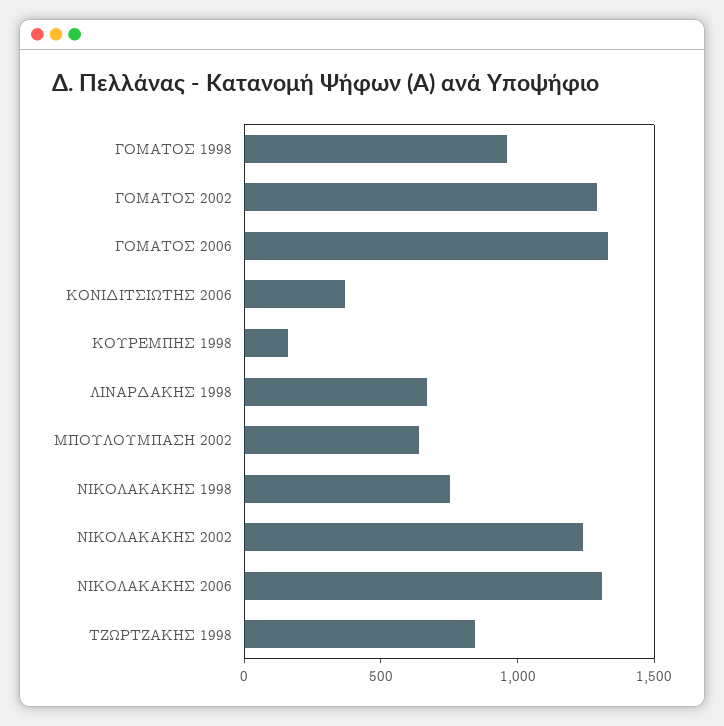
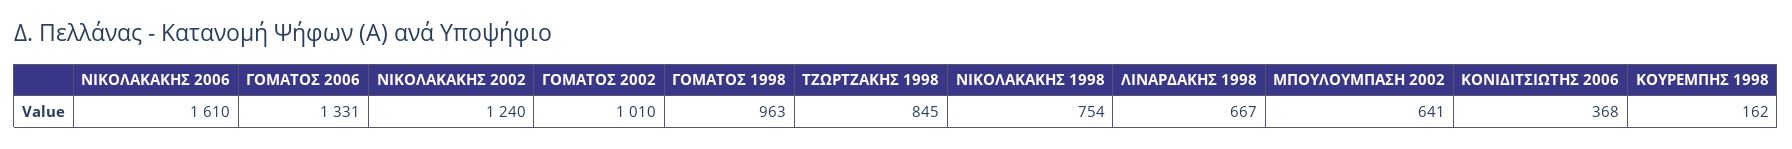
  {
    "ΓΟΜΑΤΟΣ 1998": 963,
-   "ΓΟΜΑΤΟΣ 2002": 1300,
+   "ΓΟΜΑΤΟΣ 2002": 1010,
    "ΓΟΜΑΤΟΣ 2006": 1331,
    "ΚΟΝΙΔΙΤΣΙΩΤΗΣ 2006": 368,
    "ΚΟΥΡΕΜΠΗΣ 1998": 162,
    "ΛΙΝΑΡΔΑΚΗΣ 1998": 667,
    "ΜΠΟΥΛΟΥΜΠΑΣΗ 2002": 641,
    "ΝΙΚΟΛΑΚΑΚΗΣ 1998": 754,
    "ΝΙΚΟΛΑΚΑΚΗΣ 2002": 1240,
-   "ΝΙΚΟΛΑΚΑΚΗΣ 2006": 1300,
+   "ΝΙΚΟΛΑΚΑΚΗΣ 2006": 1610,
    "ΤΖΩΡΤΖΑΚΗΣ 1998": 845
  }

